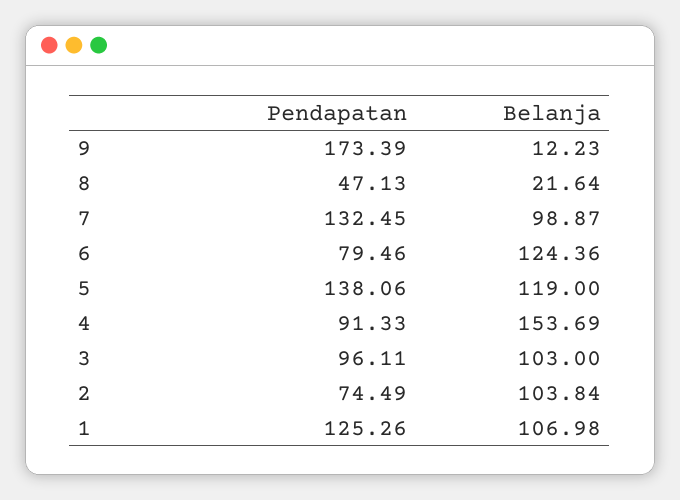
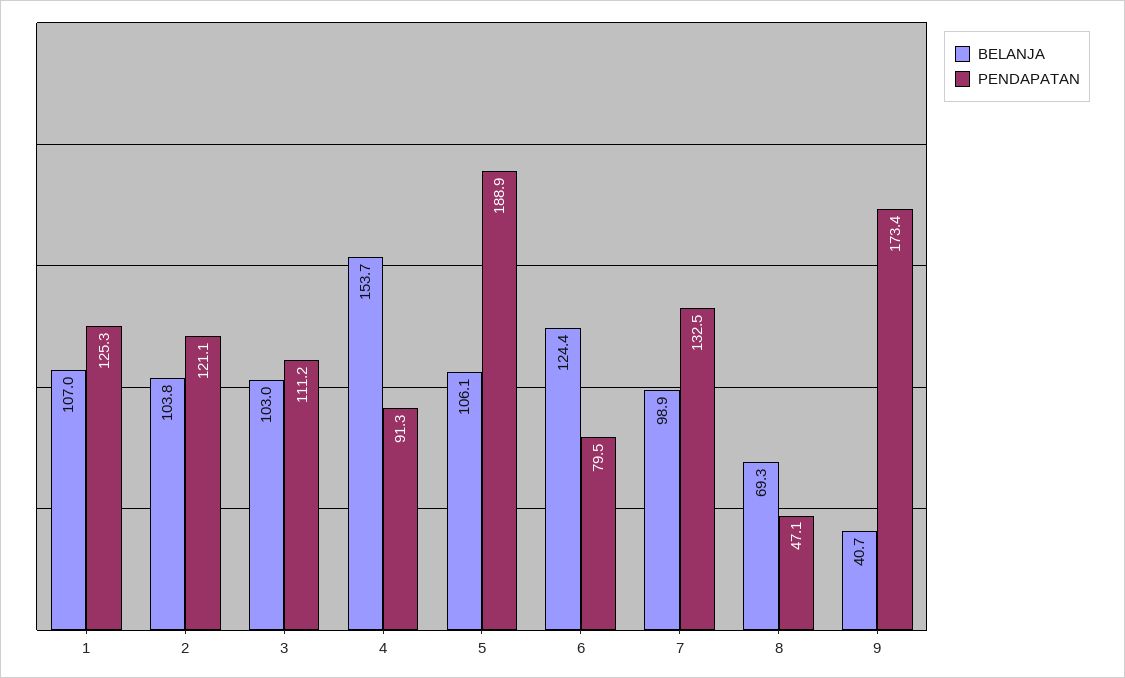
  {
    "Pendapatan": {
      "9": 173.39,
      "8": 47.13,
      "7": 132.45,
      "6": 79.46,
-     "5": 138.06,
+     "5": 188.9,
      "4": 91.33,
-     "3": 96.11,
+     "3": 111.2,
-     "2": 74.49,
+     "2": 121.1,
      "1": 125.26
    },
    "Belanja": {
-     "9": 12.23,
+     "9": 40.7,
-     "8": 21.64,
+     "8": 69.3,
      "7": 98.87,
      "6": 124.36,
-     "5": 119,
+     "5": 106.1,
      "4": 153.69,
      "3": 103,
      "2": 103.84,
      "1": 106.98
    }
  }

